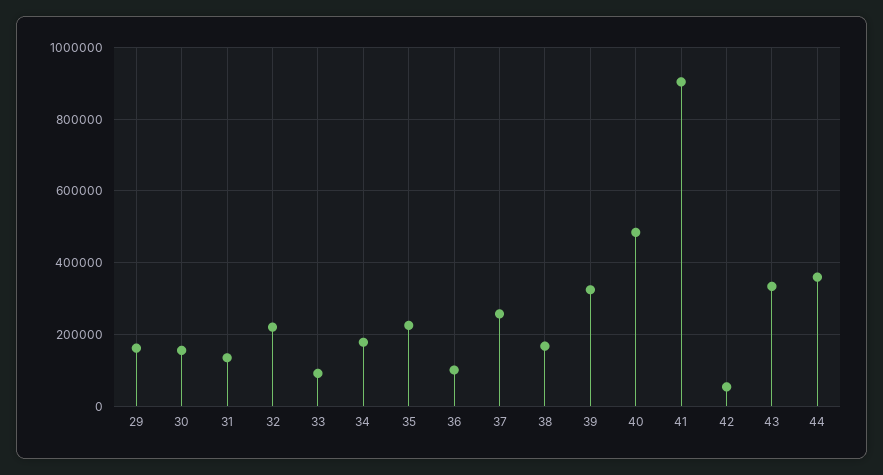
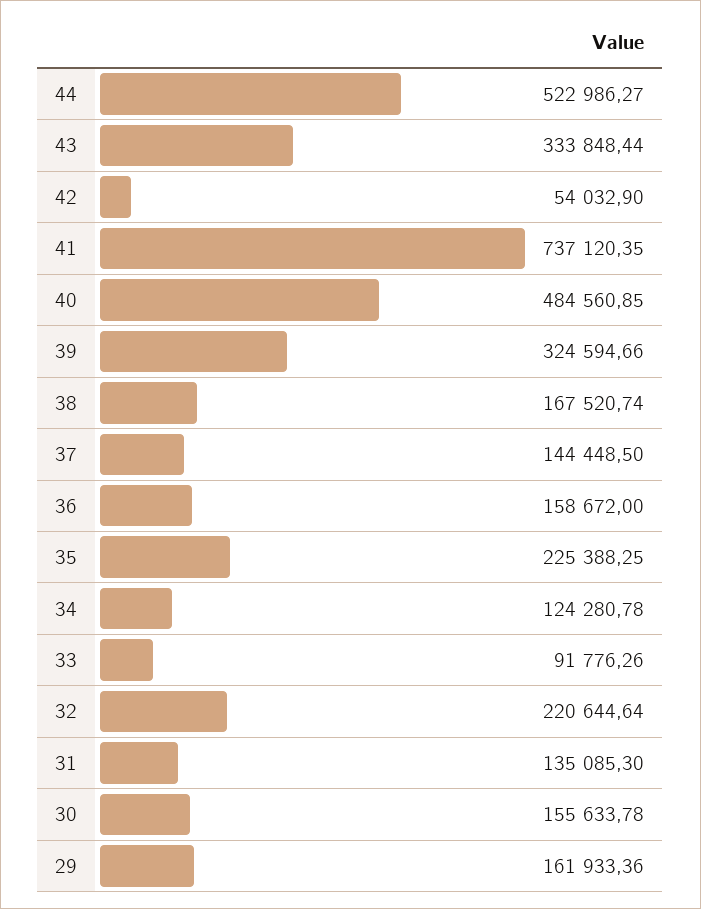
  {
    "29": 161933.36,
    "30": 155633.78,
    "31": 135085.3,
    "32": 220644.64,
    "33": 91776.26,
-   "34": 180000,
+   "34": 124280.78,
    "35": 225388.25,
-   "36": 100000,
+   "36": 158672,
-   "37": 260000,
+   "37": 144448.5,
    "38": 167520.74,
    "39": 324594.66,
    "40": 484560.85,
-   "41": 900000,
+   "41": 737120.35,
    "42": 54032.9,
    "43": 333848.44,
-   "44": 360000
+   "44": 522986.27
  }

